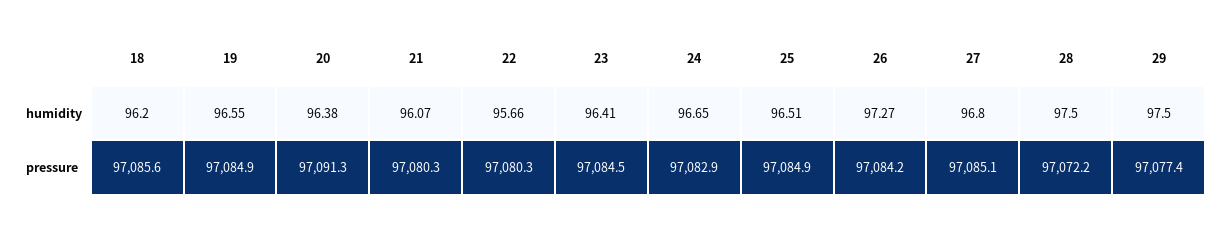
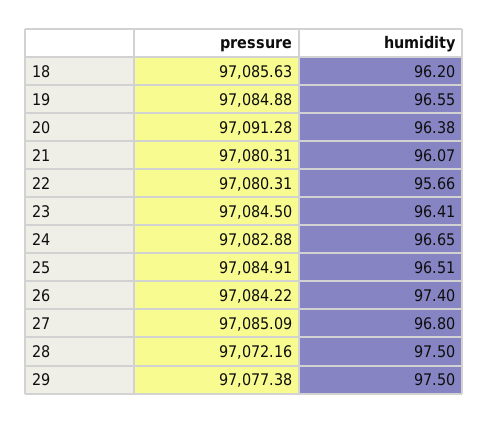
  {
    "18": {
      "humidity": 96.2,
      "pressure": 97085.63
    },
    "19": {
      "humidity": 96.55,
      "pressure": 97084.88
    },
    "20": {
      "humidity": 96.38,
      "pressure": 97091.28
    },
    "21": {
      "humidity": 96.07,
      "pressure": 97080.31
    },
    "22": {
      "humidity": 95.66,
      "pressure": 97080.31
    },
    "23": {
      "humidity": 96.41,
      "pressure": 97084.5
    },
    "24": {
      "humidity": 96.65,
      "pressure": 97082.88
    },
    "25": {
      "humidity": 96.51,
      "pressure": 97084.91
    },
    "26": {
-     "humidity": 97.27,
+     "humidity": 97.4,
      "pressure": 97084.22
    },
    "27": {
      "humidity": 96.8,
      "pressure": 97085.09
    },
    "28": {
      "humidity": 97.5,
      "pressure": 97072.16
    },
    "29": {
      "humidity": 97.5,
      "pressure": 97077.38
    }
  }

